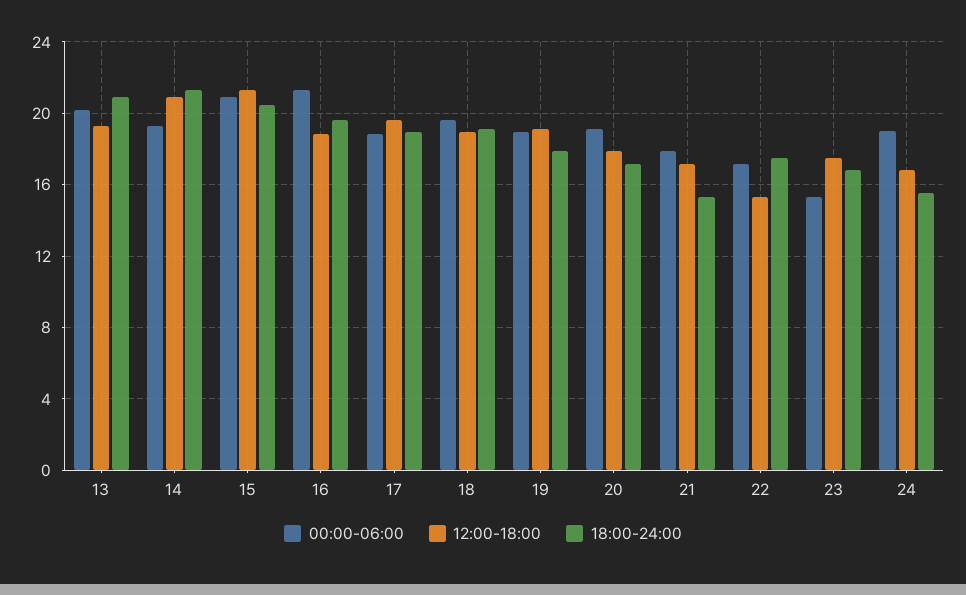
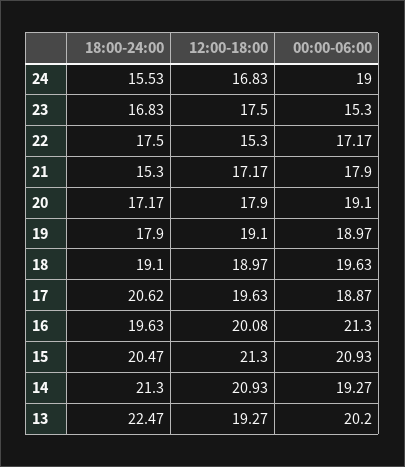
  {
    "00:00-06:00": {
      "13": 20.2,
      "14": 19.27,
      "15": 20.93,
      "16": 21.3,
      "17": 18.87,
      "18": 19.63,
      "19": 18.97,
      "20": 19.1,
      "21": 17.9,
      "22": 17.17,
      "23": 15.3,
      "24": 19
    },
    "12:00-18:00": {
      "13": 19.27,
      "14": 20.93,
      "15": 21.3,
-     "16": 19,
+     "16": 20.08,
      "17": 19.63,
      "18": 18.97,
      "19": 19.1,
      "20": 17.9,
      "21": 17.17,
      "22": 15.3,
      "23": 17.5,
      "24": 16.83
    },
    "18:00-24:00": {
-     "13": 21,
+     "13": 22.47,
      "14": 21.3,
      "15": 20.47,
      "16": 19.63,
-     "17": 19,
+     "17": 20.62,
      "18": 19.1,
      "19": 17.9,
      "20": 17.17,
      "21": 15.3,
      "22": 17.5,
      "23": 16.83,
      "24": 15.53
    }
  }

